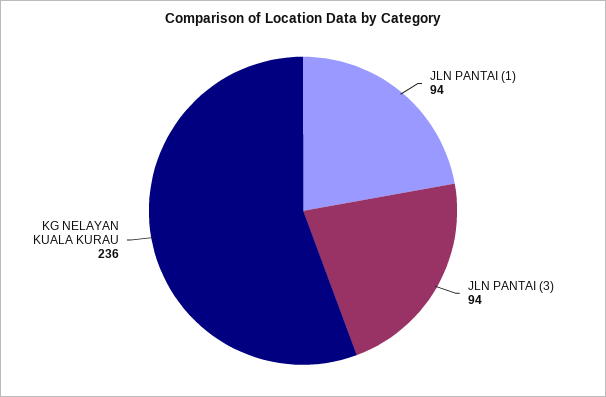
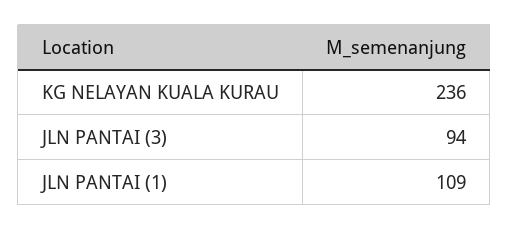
  {
-   "JLN PANTAI (1)": 94,
+   "JLN PANTAI (1)": 109,
    "JLN PANTAI (3)": 94,
    "KG NELAYAN KUALA KURAU": 236
  }

